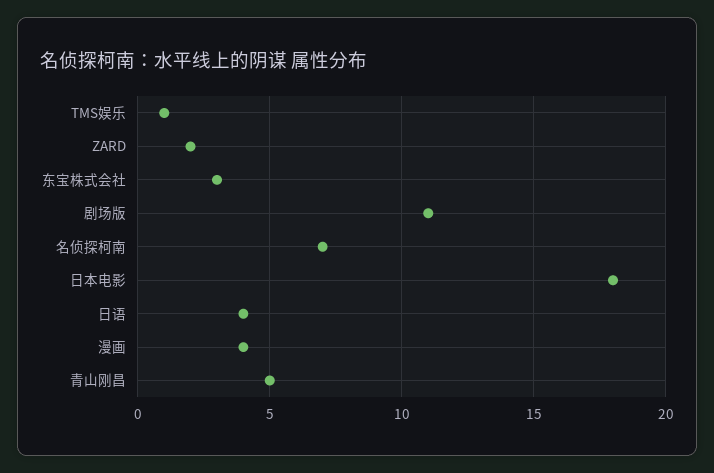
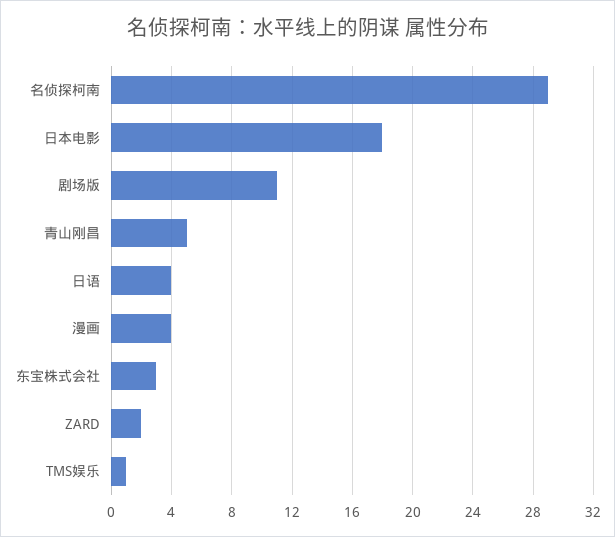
  {
    "TMS娱乐": 1,
    "ZARD": 2,
    "东宝株式会社": 3,
    "剧场版": 11,
-   "名侦探柯南": 7,
+   "名侦探柯南": 29,
    "日本电影": 18,
    "日语": 4,
    "漫画": 4,
    "青山刚昌": 5
  }

